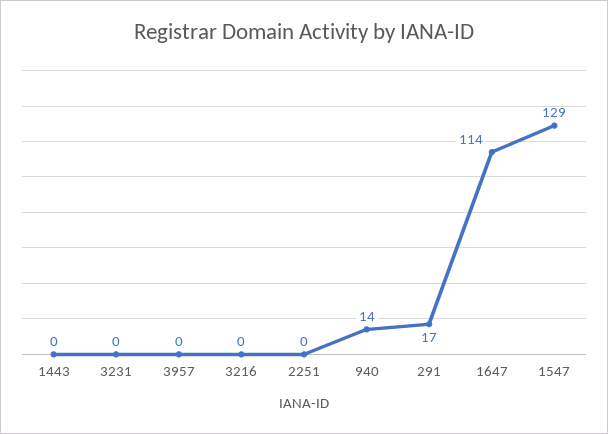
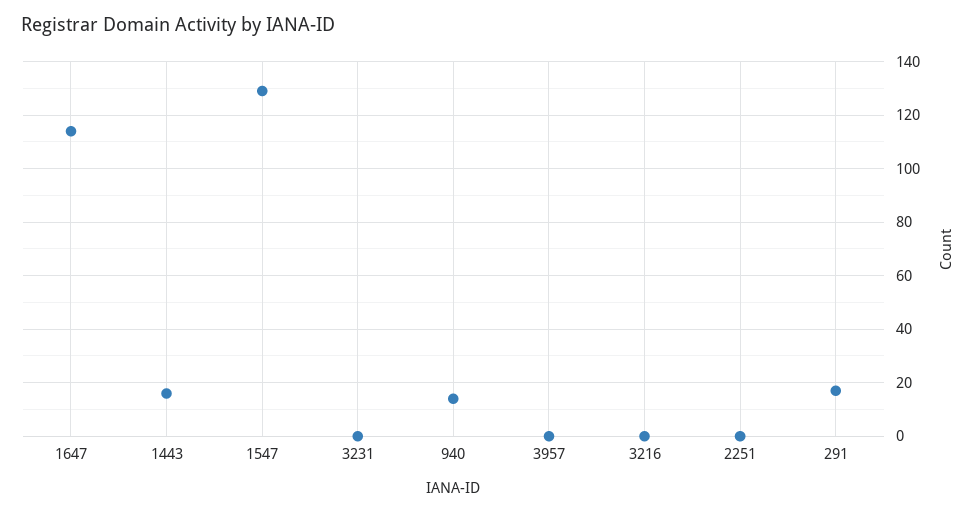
  {
-   "1443": 0,
+   "1443": 15,
    "3231": 0,
    "3957": 0,
    "3216": 0,
    "2251": 0,
    "940": 14,
    "291": 17,
    "1647": 114,
    "1547": 129
  }

